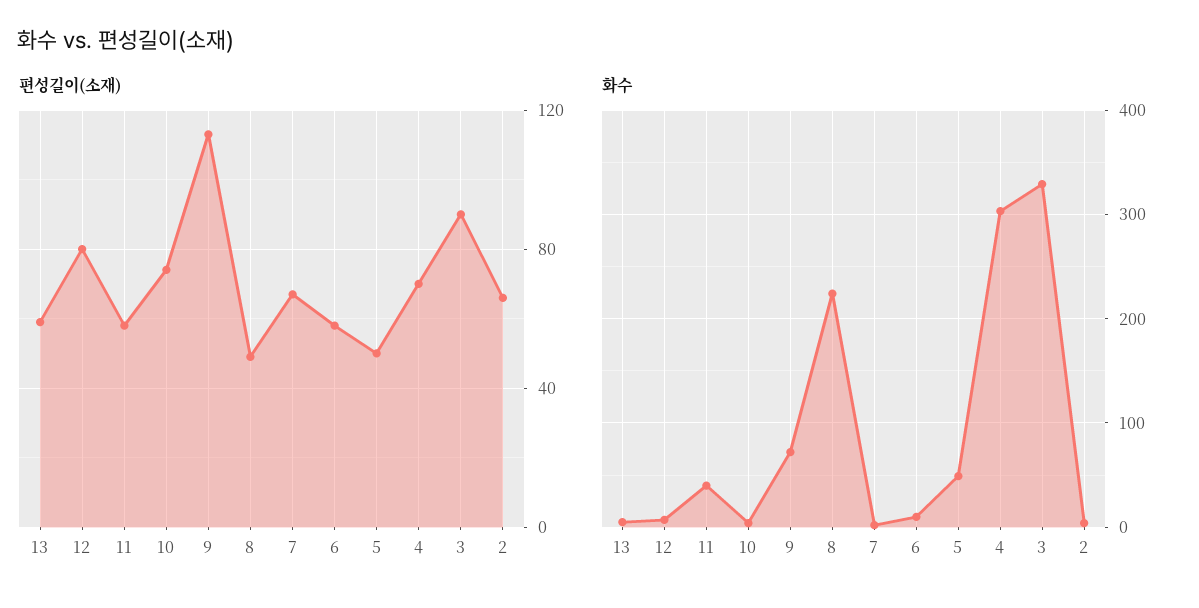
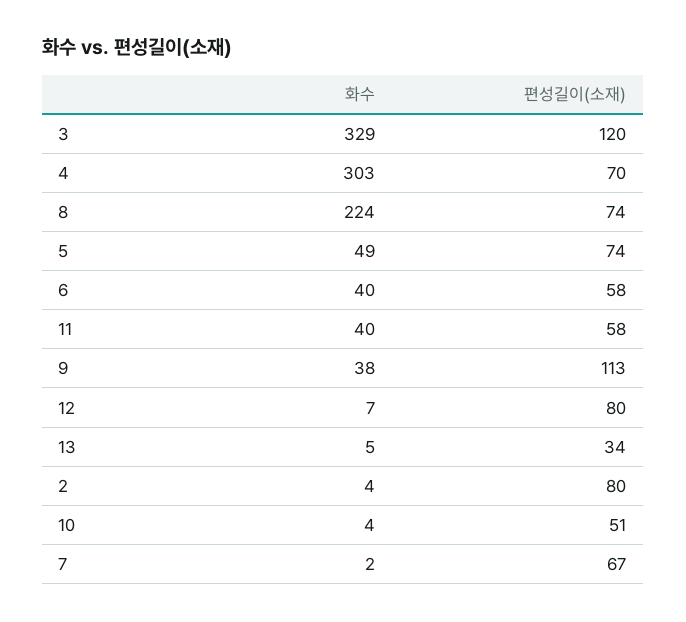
  {
    "편성길이(소재)": {
-     "13": 60,
+     "13": 34,
      "12": 80,
      "11": 58,
-     "10": 75,
+     "10": 51,
      "9": 113,
-     "8": 50,
+     "8": 74,
      "7": 67,
      "6": 58,
-     "5": 50,
+     "5": 74,
      "4": 70,
-     "3": 90,
+     "3": 120,
-     "2": 65
+     "2": 80
    },
    "화수": {
      "13": 5,
      "12": 7,
      "11": 40,
      "10": 4,
-     "9": 70,
+     "9": 38,
      "8": 224,
      "7": 2,
-     "6": 10,
+     "6": 40,
      "5": 49,
      "4": 303,
      "3": 329,
      "2": 4
    }
  }

